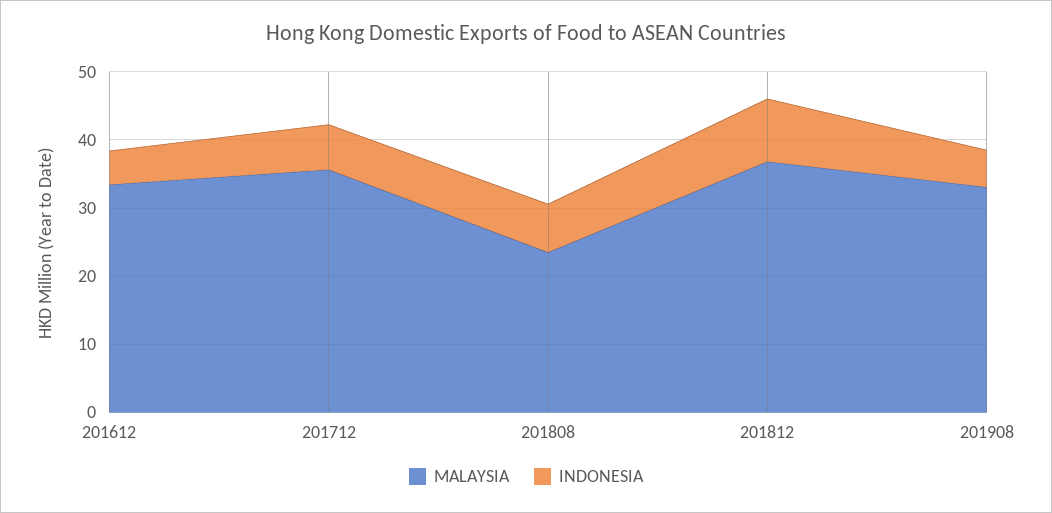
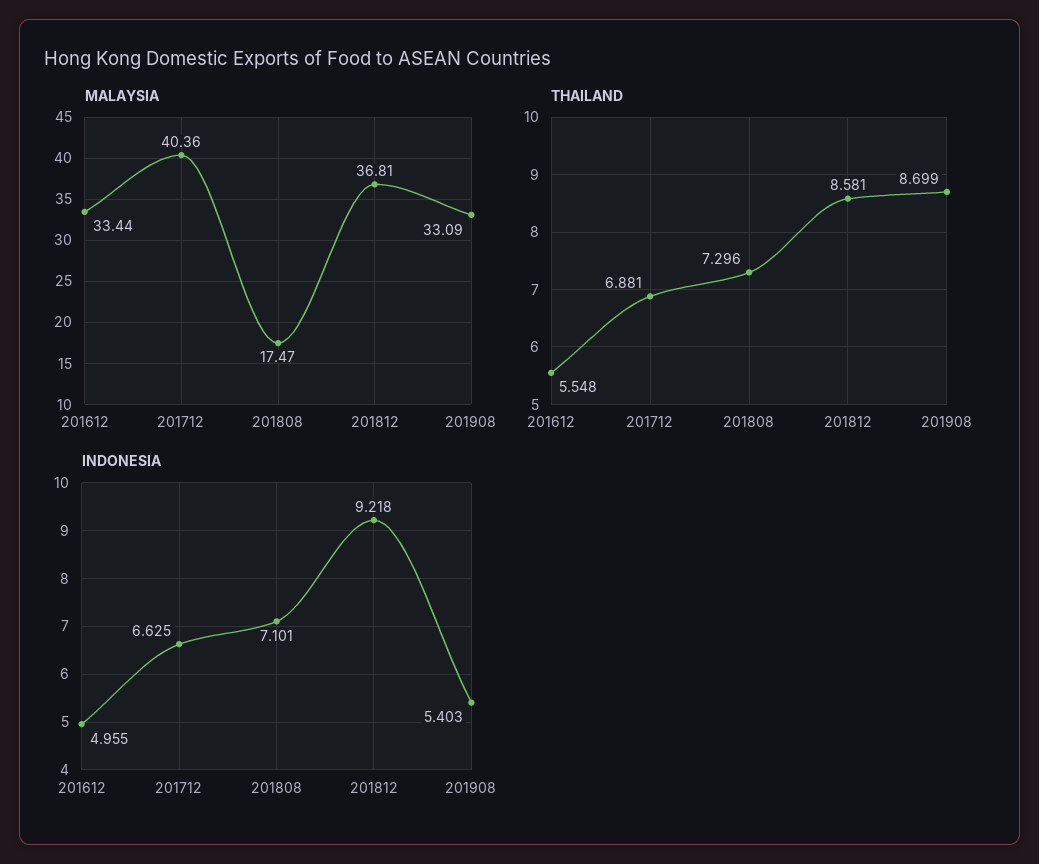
  {
    "MALAYSIA": {
      "201612": 33.44,
-     "201712": 36,
+     "201712": 40.36,
-     "201808": 24,
+     "201808": 17.47,
      "201812": 36.81,
      "201908": 33.09
    },
    "INDONESIA": {
      "201612": 4.955,
      "201712": 6.625,
      "201808": 7.101,
      "201812": 9.218,
      "201908": 5.403
-   }
+   },
+   "THAILAND": {
+     "201612": 5.548,
+     "201712": 6.881,
+     "201808": 7.296,
+     "201812": 8.581,
+     "201908": 8.699
+   }
  }

